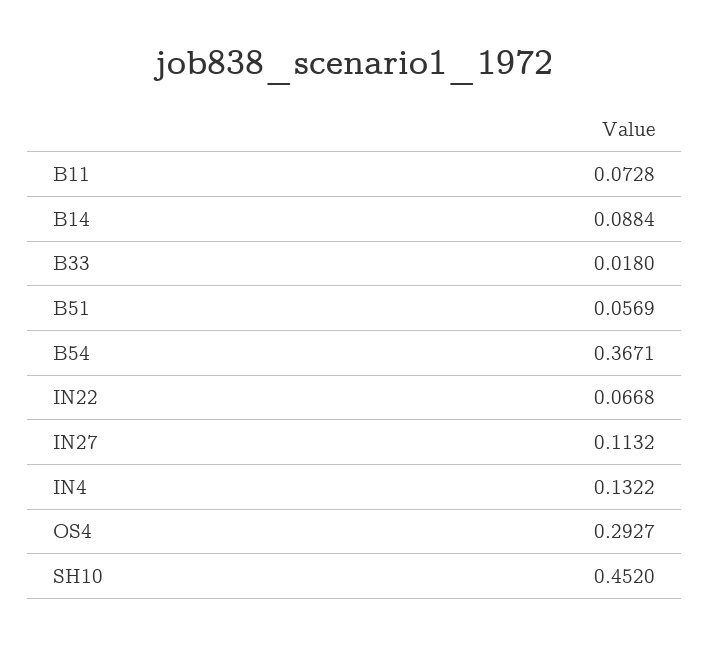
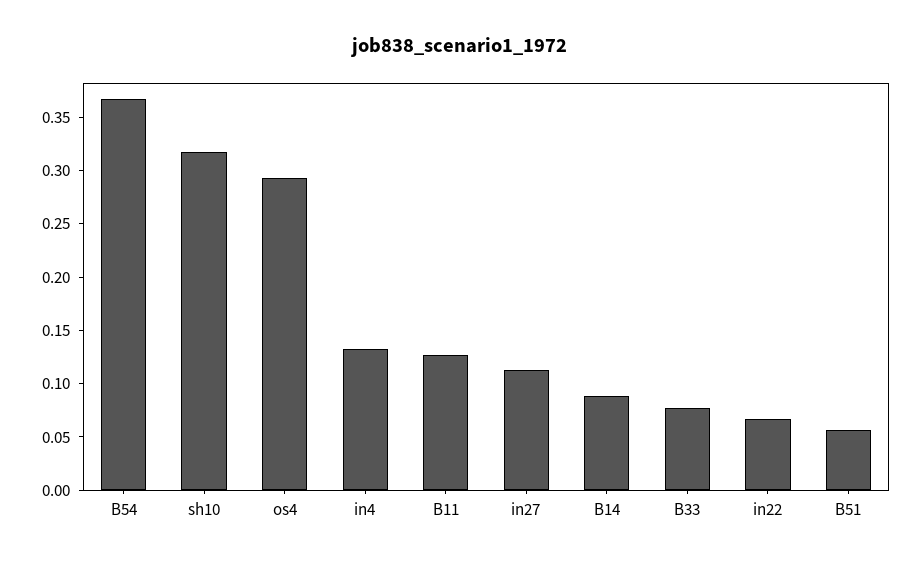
  {
-   "B11": 0.0728,
+   "B11": 0.13,
    "B14": 0.0884,
-   "B33": 0.018,
+   "B33": 0.08,
    "B51": 0.0569,
    "B54": 0.3671,
    "IN22": 0.0668,
    "IN27": 0.1132,
    "IN4": 0.1322,
    "OS4": 0.2927,
-   "SH10": 0.452
+   "SH10": 0.32
  }

